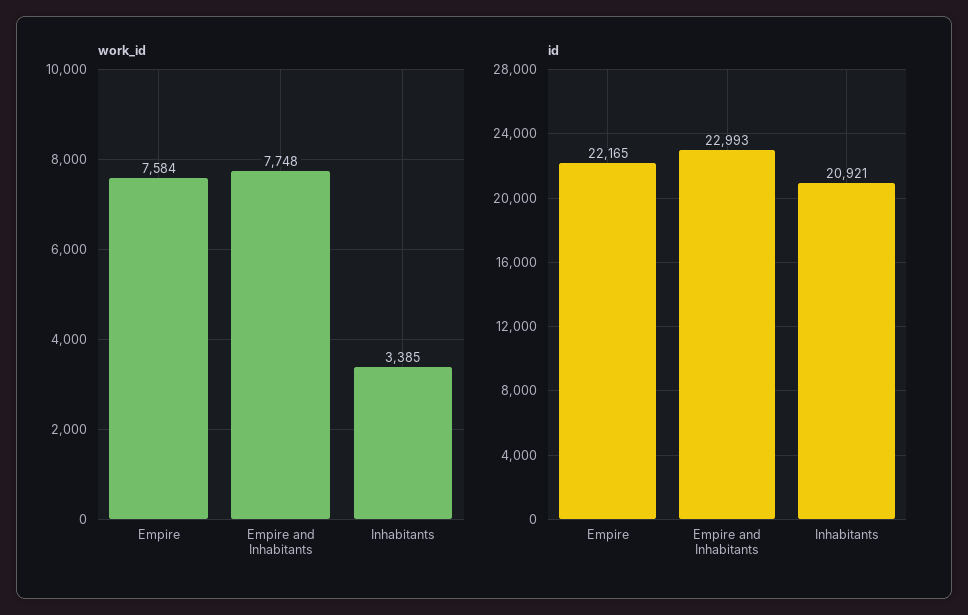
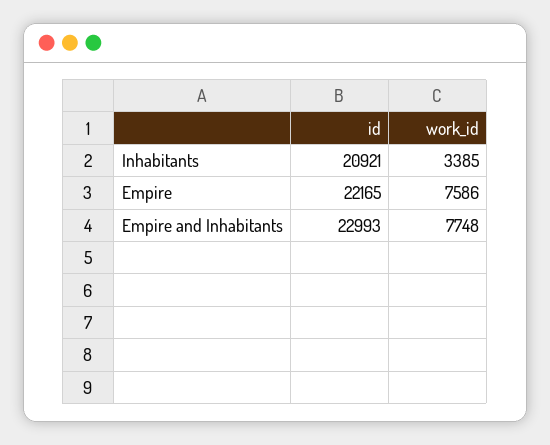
  {
    "work_id": {
-     "Empire": 7584,
+     "Empire": 7586,
      "Empire and Inhabitants": 7748,
      "Inhabitants": 3385
    },
    "id": {
      "Empire": 22165,
      "Empire and Inhabitants": 22993,
      "Inhabitants": 20921
    }
  }

